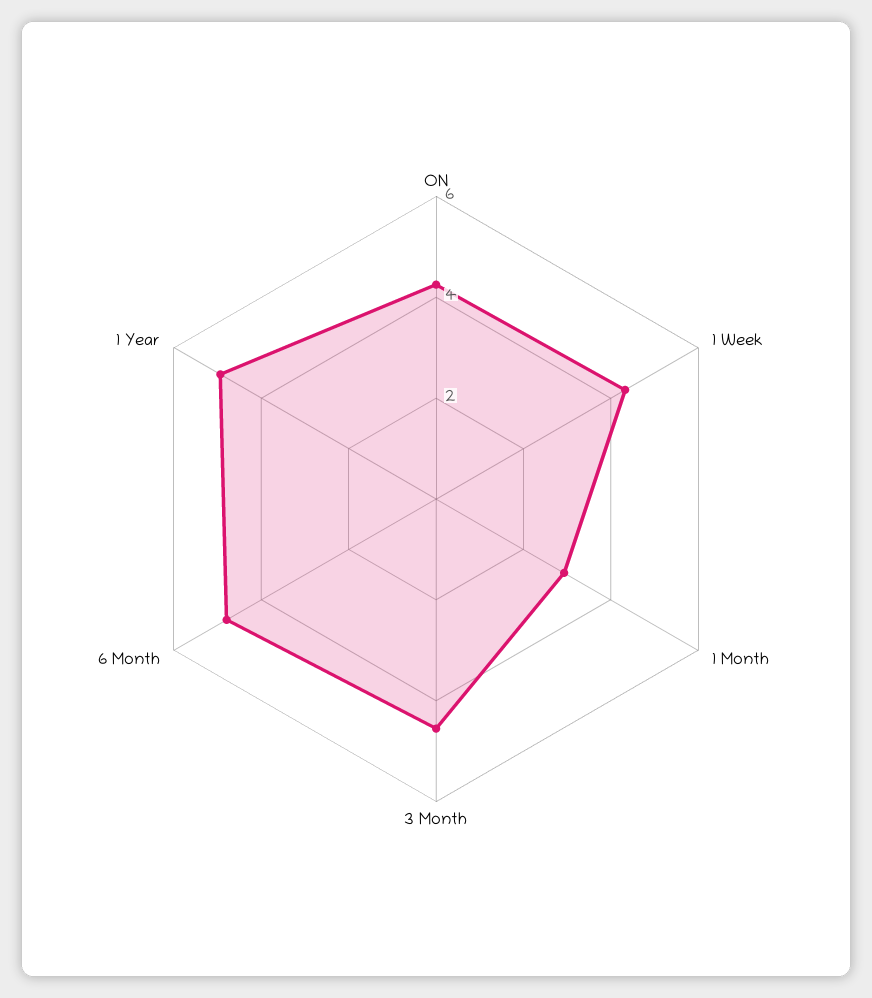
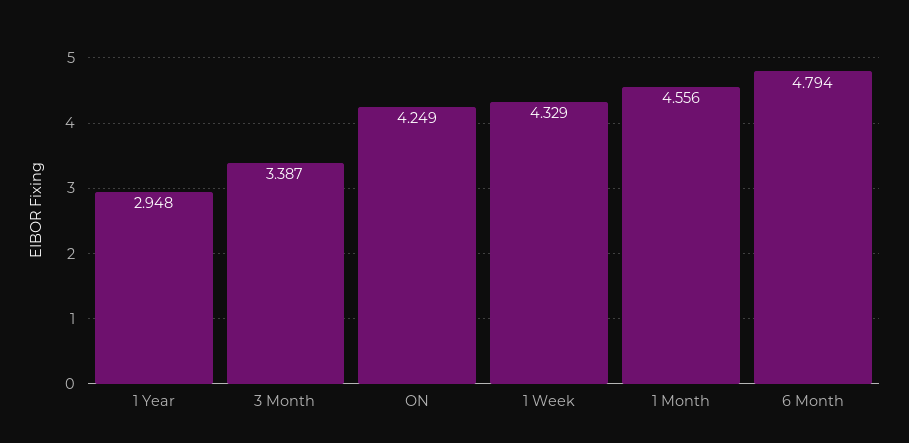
  {
    "ON": 4.249,
    "1 Week": 4.329,
-   "1 Month": 3,
+   "1 Month": 4.556,
-   "3 Month": 4.5,
+   "3 Month": 3.387,
    "6 Month": 4.794,
-   "1 Year": 5
+   "1 Year": 2.948
  }

